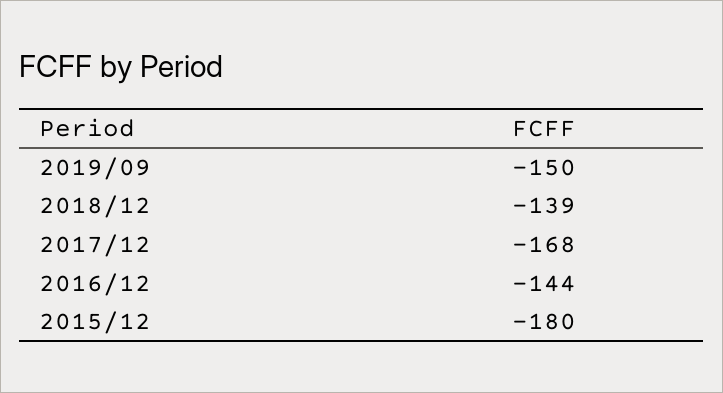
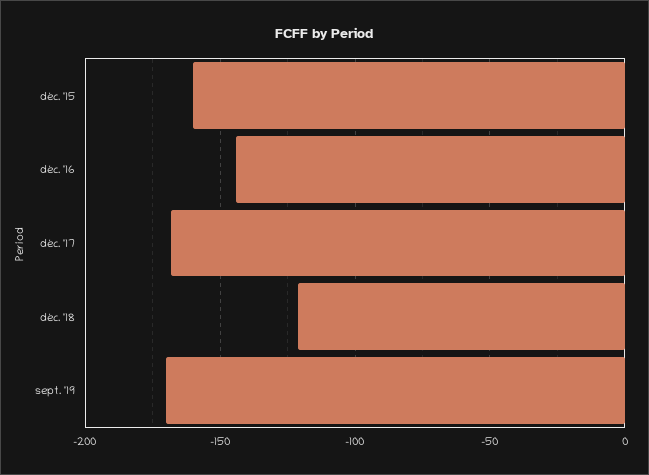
  {
-   "2019/09": -150,
+   "2019/09": -170,
-   "2018/12": -139,
+   "2018/12": -120,
    "2017/12": -168,
    "2016/12": -144,
-   "2015/12": -180
+   "2015/12": -160
  }

